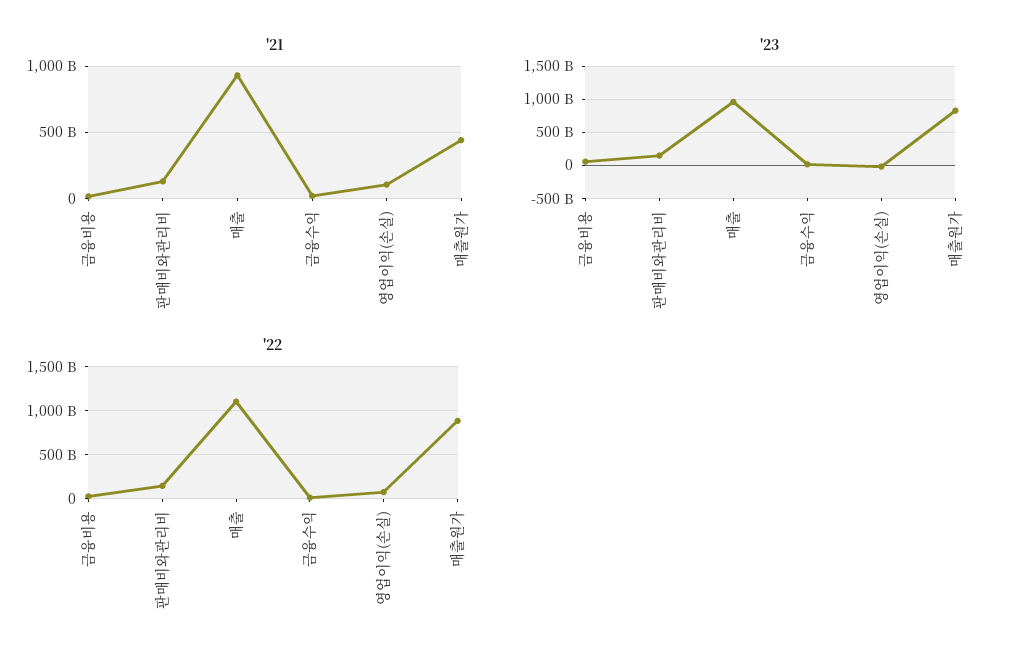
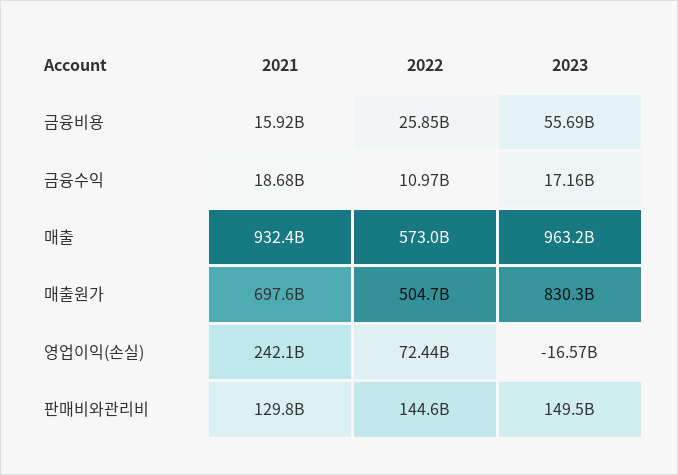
  {
    "'21": {
      "금융비용": 15920000000,
      "판매비와관리비": 129800000000,
      "매출": 932400000000,
      "금융수익": 18680000000,
-     "영업이익(손실)": 100000000000,
+     "영업이익(손실)": 242100000000,
-     "매출원가": 450000000000
+     "매출원가": 697600000000
    },
    "'23": {
      "금융비용": 55690000000,
      "판매비와관리비": 149500000000,
      "매출": 963200000000,
      "금융수익": 17160000000,
      "영업이익(손실)": -16570000000,
      "매출원가": 830300000000
    },
    "'22": {
      "금융비용": 25850000000,
      "판매비와관리비": 144600000000,
-     "매출": 1100000000000,
+     "매출": 573000000000,
      "금융수익": 10970000000,
      "영업이익(손실)": 72440000000,
-     "매출원가": 900000000000
+     "매출원가": 504700000000
    }
  }

